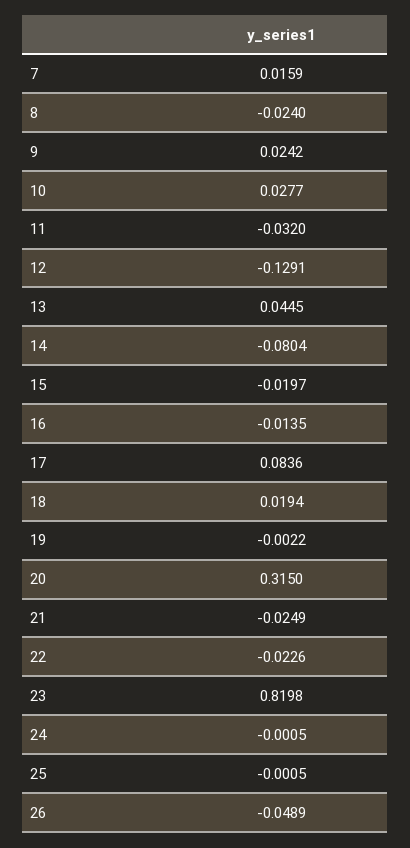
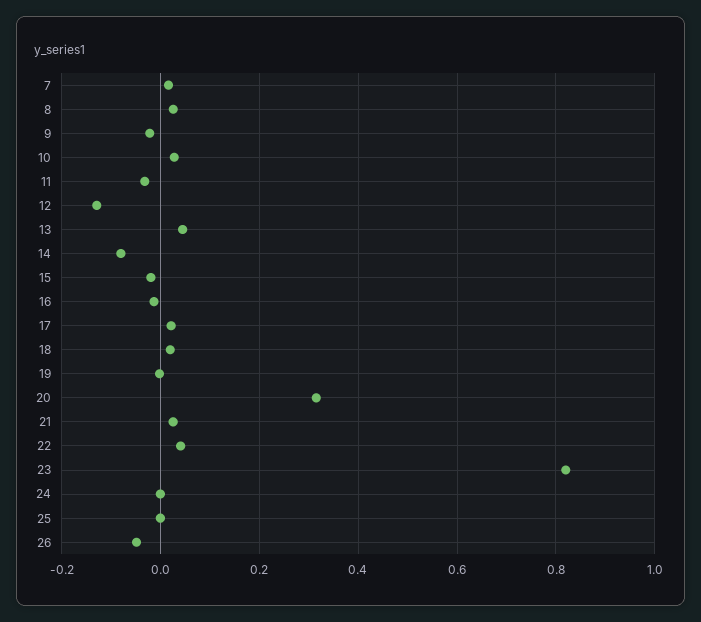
  {
    "7": 0.0159,
-   "8": -0.024,
+   "8": 0.02,
-   "9": 0.0242,
+   "9": -0.02,
    "10": 0.0277,
    "11": -0.032,
    "12": -0.1291,
    "13": 0.0445,
    "14": -0.0804,
    "15": -0.0197,
    "16": -0.0135,
-   "17": 0.0836,
+   "17": 0.02,
    "18": 0.0194,
    "19": -0.0022,
    "20": 0.315,
-   "21": -0.0249,
+   "21": 0.02,
-   "22": -0.0226,
+   "22": 0.04,
    "23": 0.8198,
    "24": -0.0005,
    "25": -0.0005,
    "26": -0.0489
  }

